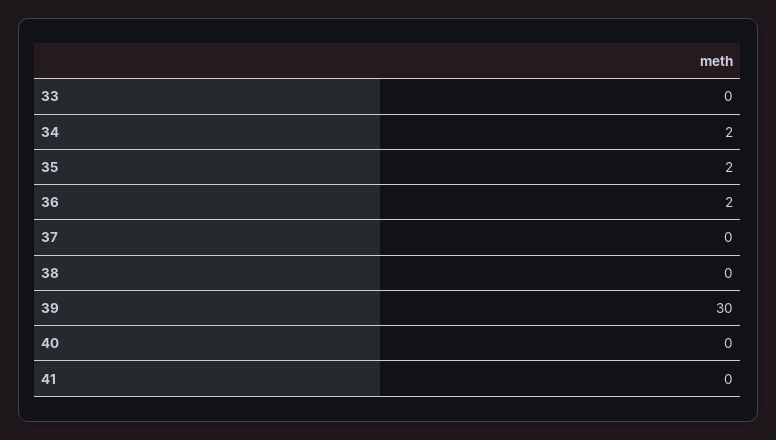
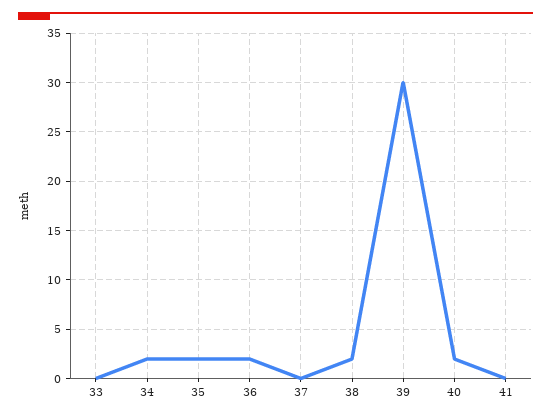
  {
    "33": 0,
    "34": 2,
    "35": 2,
    "36": 2,
    "37": 0,
-   "38": 0,
+   "38": 2,
    "39": 30,
-   "40": 0,
+   "40": 2,
    "41": 0
  }

